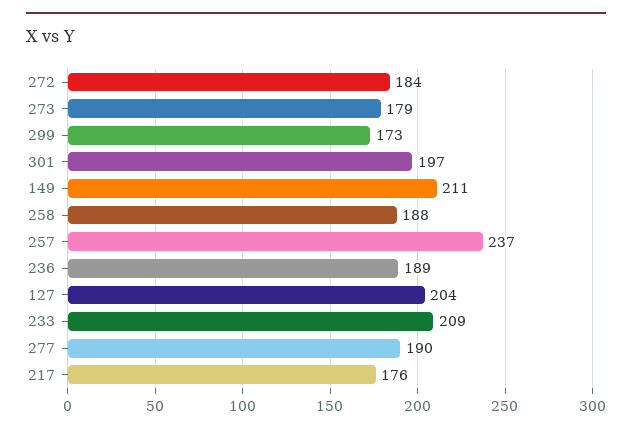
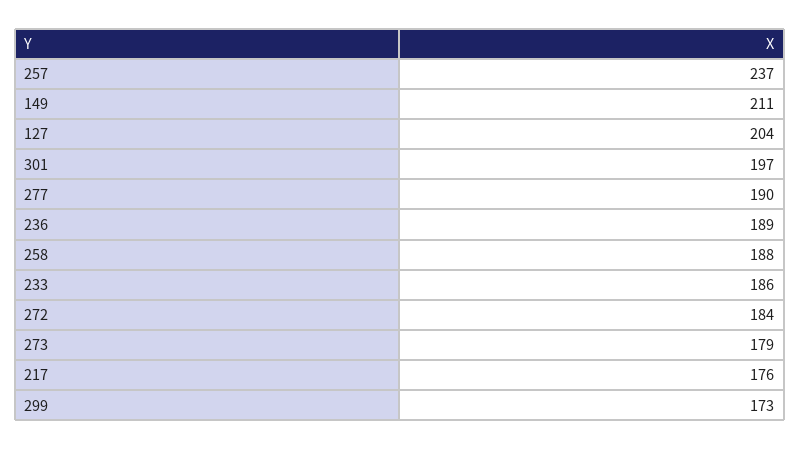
  {
    "272": 184,
    "273": 179,
    "299": 173,
    "301": 197,
    "149": 211,
    "258": 188,
    "257": 237,
    "236": 189,
    "127": 204,
-   "233": 209,
+   "233": 186,
    "277": 190,
    "217": 176
  }

